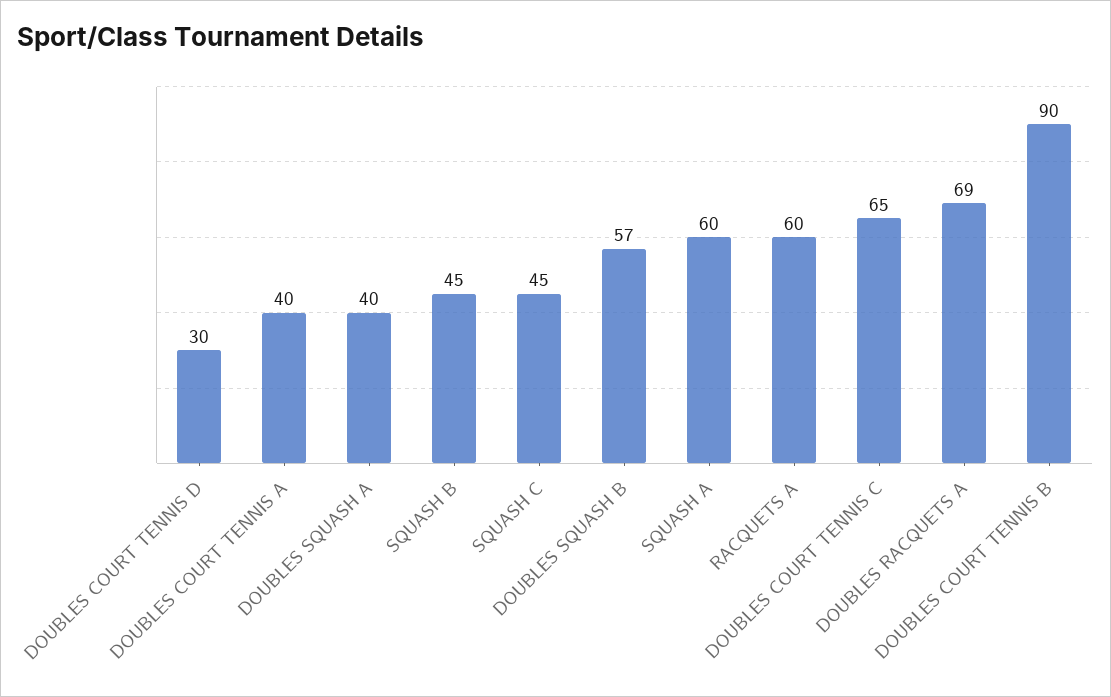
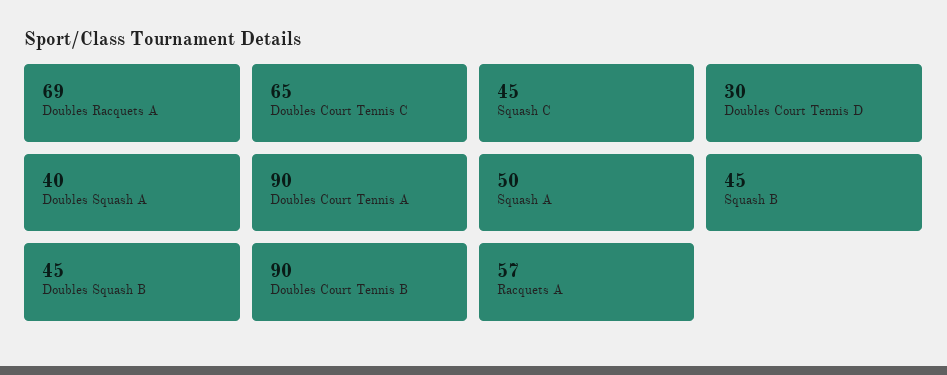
  {
    "DOUBLES COURT TENNIS D": 30,
-   "DOUBLES COURT TENNIS A": 40,
+   "DOUBLES COURT TENNIS A": 90,
    "DOUBLES SQUASH A": 40,
    "SQUASH B": 45,
    "SQUASH C": 45,
-   "DOUBLES SQUASH B": 57,
+   "DOUBLES SQUASH B": 45,
-   "SQUASH A": 60,
+   "SQUASH A": 50,
-   "RACQUETS A": 60,
+   "RACQUETS A": 57,
    "DOUBLES COURT TENNIS C": 65,
    "DOUBLES RACQUETS A": 69,
    "DOUBLES COURT TENNIS B": 90
  }

